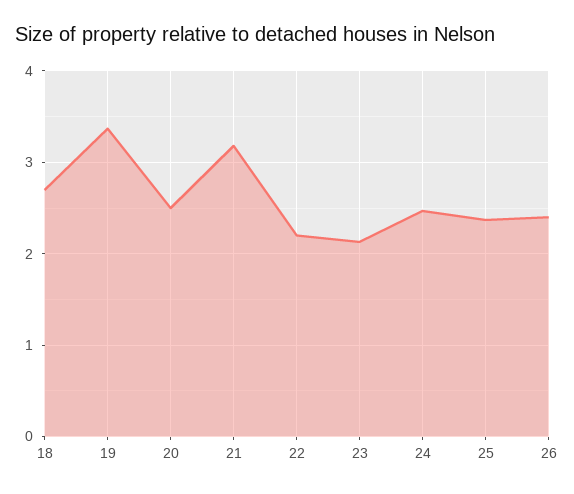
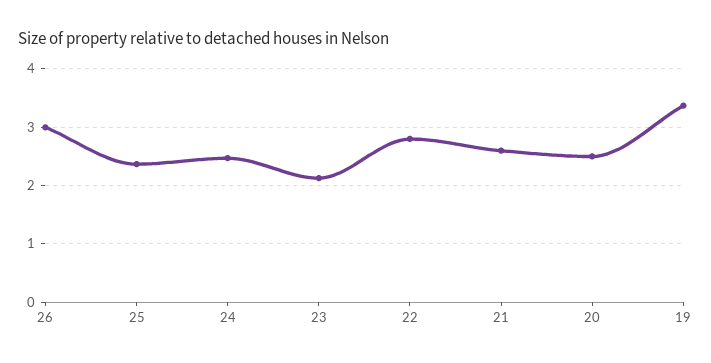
  {
-   "18": 2.7,
    "19": 3.4,
    "20": 2.5,
-   "21": 3.2,
+   "21": 2.6,
-   "22": 2.2,
+   "22": 2.8,
    "23": 2.1,
    "24": 2.5,
    "25": 2.4,
-   "26": 2.4
+   "26": 3
  }

